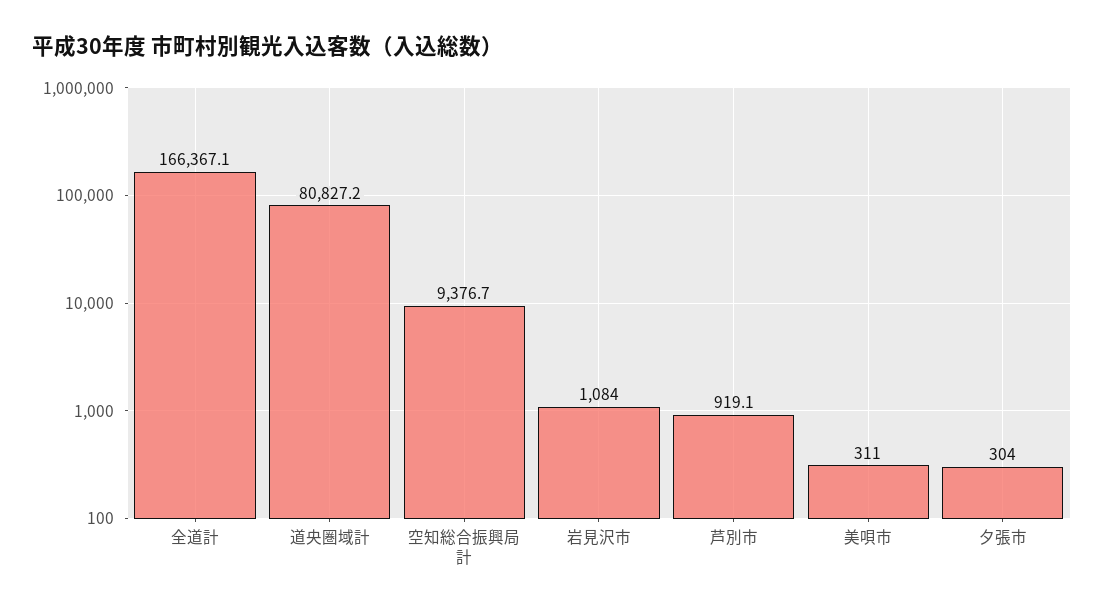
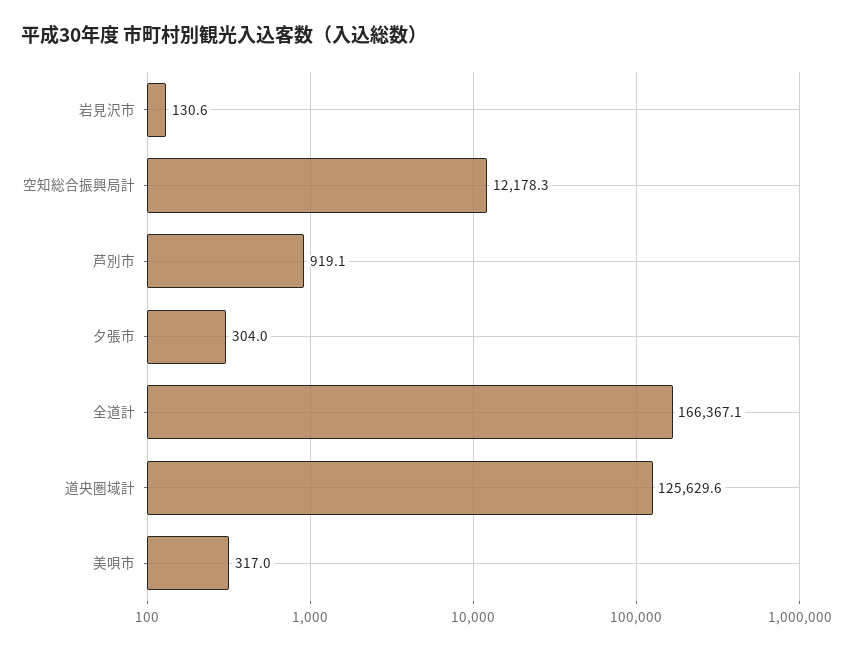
  {
    "全道計": 166367.1,
-   "道央圏域計": 80827.2,
+   "道央圏域計": 125629.6,
-   "空知総合振興局計": 9376.7,
+   "空知総合振興局計": 12178.3,
-   "岩見沢市": 1084,
+   "岩見沢市": 130.6,
    "芦別市": 919.1,
-   "美唄市": 311,
+   "美唄市": 317,
    "夕張市": 304
  }

